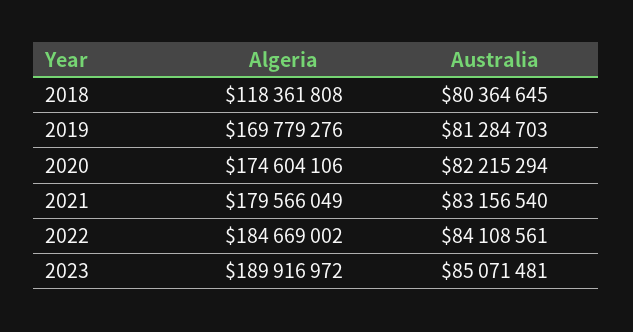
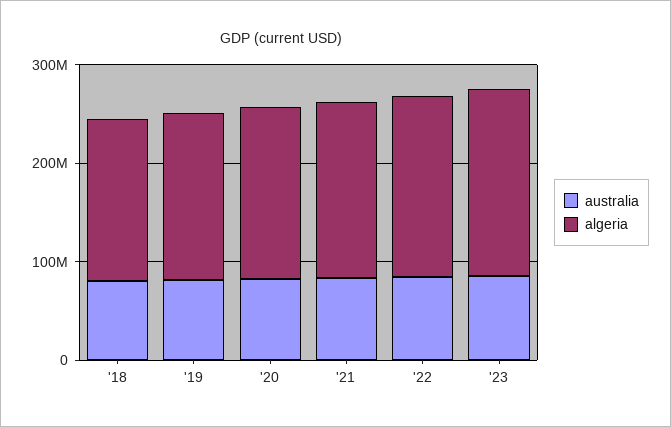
  {
    "Algeria": {
-     "2018": 118361808,
+     "2018": 160000000,
      "2019": 169779276,
      "2020": 174604106,
      "2021": 179566049,
      "2022": 184669002,
      "2023": 189916972
    },
    "Australia": {
      "2018": 80364645,
      "2019": 81284703,
      "2020": 82215294,
      "2021": 83156540,
      "2022": 84108561,
      "2023": 85071481
    }
  }

